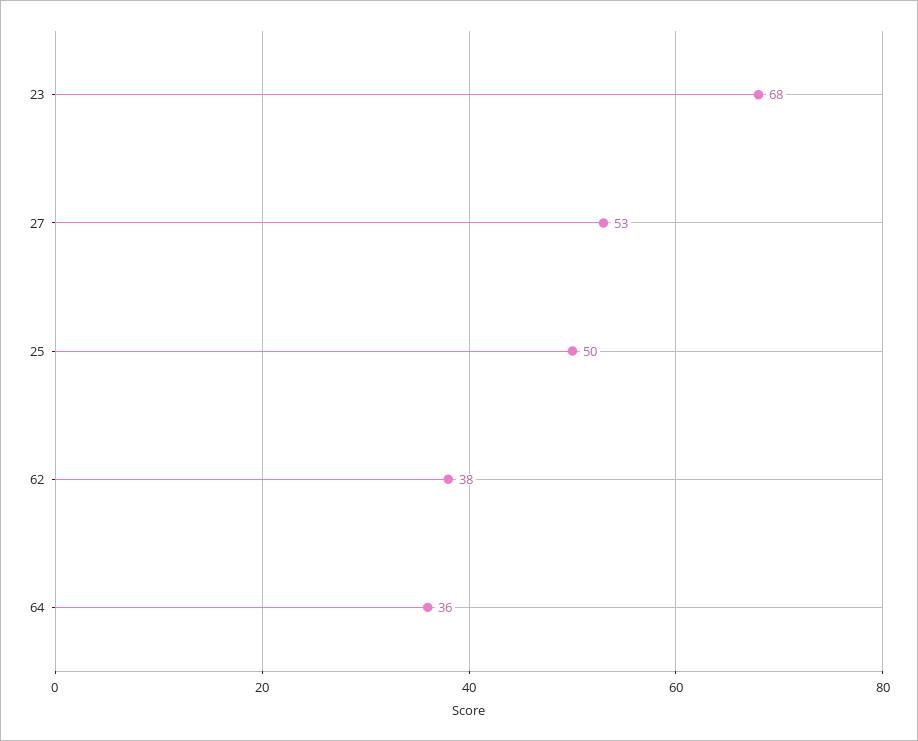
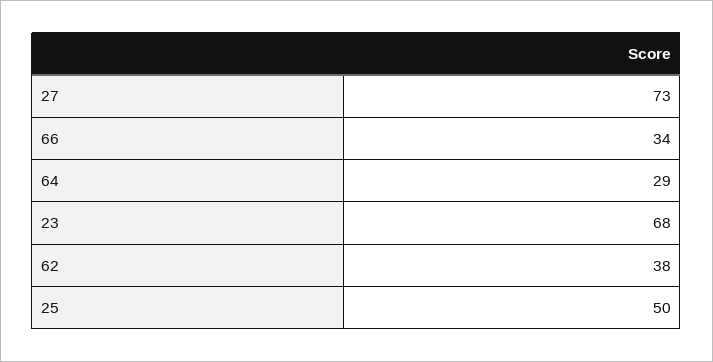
  {
    "23": 68,
-   "27": 53,
+   "27": 73,
    "25": 50,
    "62": 38,
-   "64": 36
+   "64": 29,
+   "66": 34
  }

